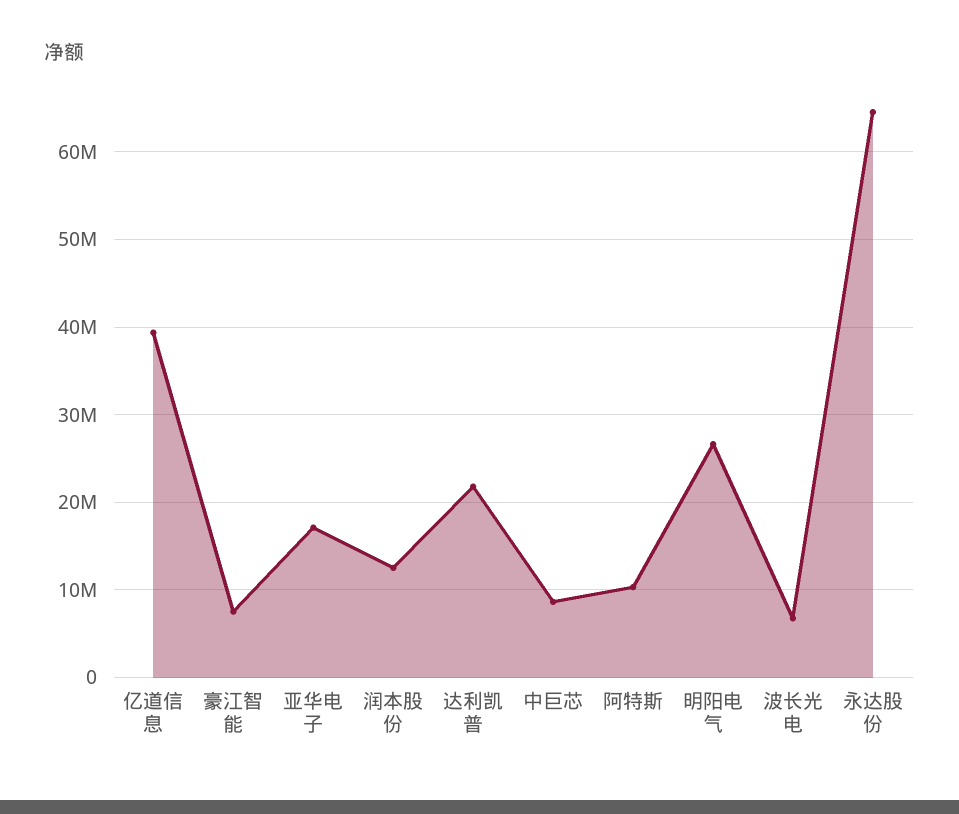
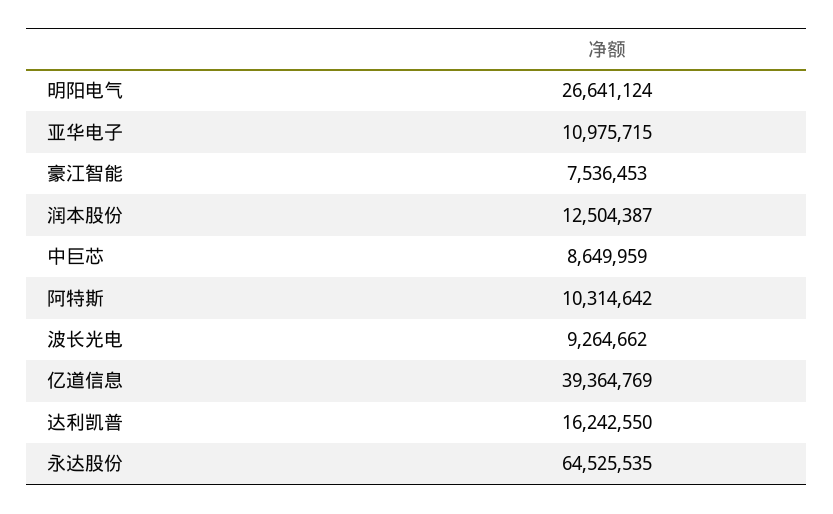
  {
    "亿道信息": 39364769,
    "豪江智能": 7536453,
-   "亚华电子": 17000000,
+   "亚华电子": 10975715,
    "润本股份": 12504387,
-   "达利凯普": 22000000,
+   "达利凯普": 16242550,
    "中巨芯": 8649959,
    "阿特斯": 10314642,
    "明阳电气": 26641124,
-   "波长光电": 7000000,
+   "波长光电": 9264662,
    "永达股份": 64525535
  }

